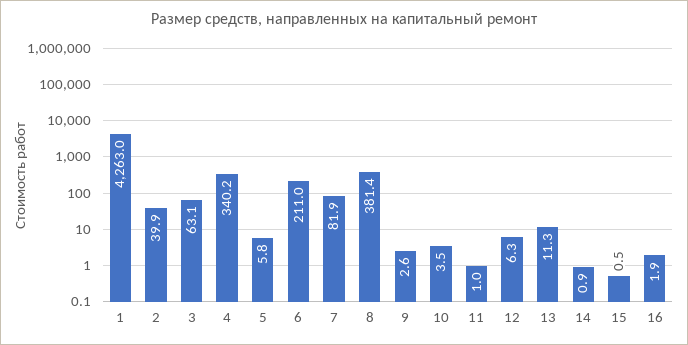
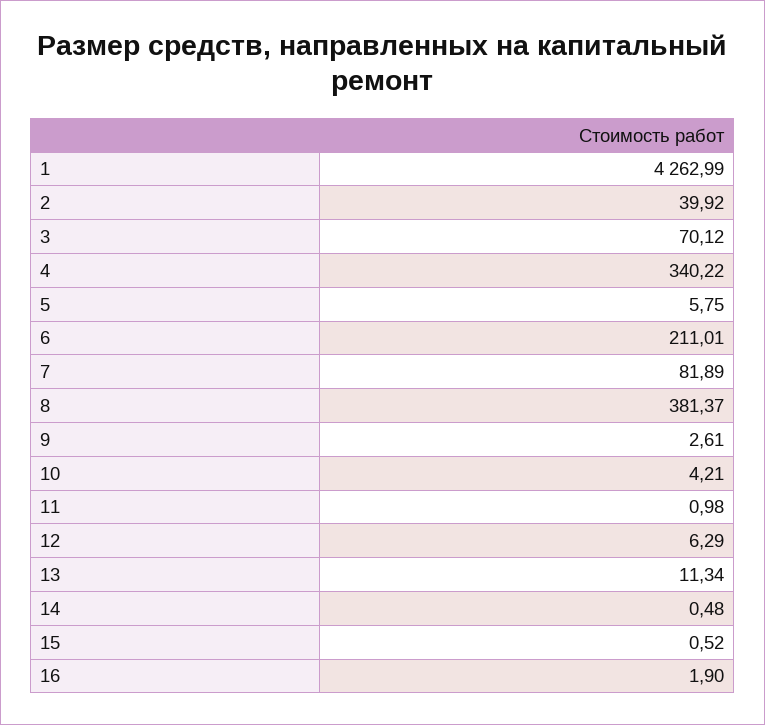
  {
    "1": 4262.99,
    "2": 39.92,
-   "3": 63.1,
+   "3": 70.12,
    "4": 340.22,
    "5": 5.75,
    "6": 211.01,
    "7": 81.89,
    "8": 381.37,
    "9": 2.61,
-   "10": 3.5,
+   "10": 4.21,
    "11": 0.98,
    "12": 6.29,
    "13": 11.34,
-   "14": 0.9,
+   "14": 0.48,
    "15": 0.52,
    "16": 1.9
  }

